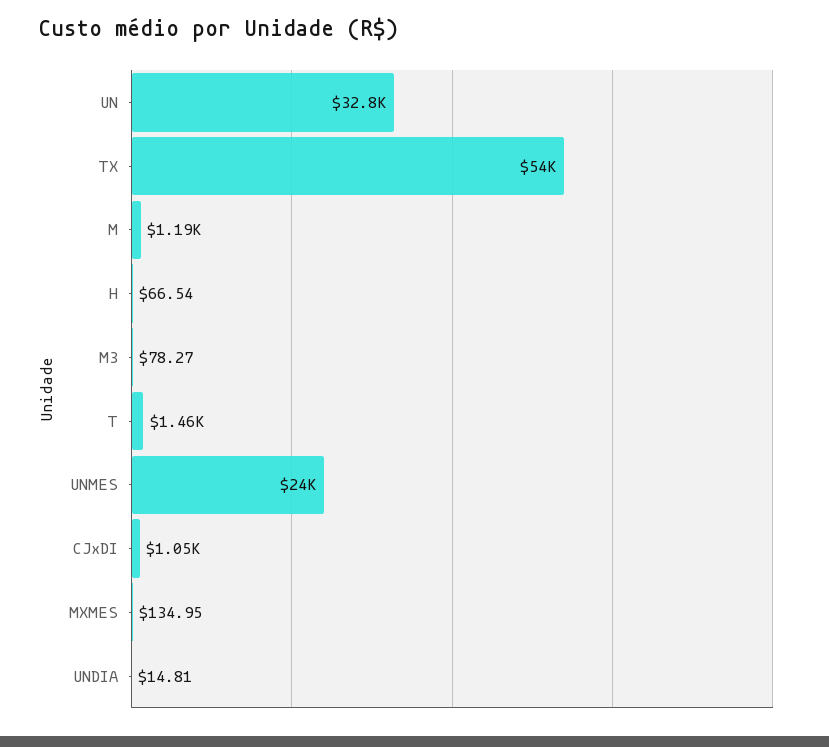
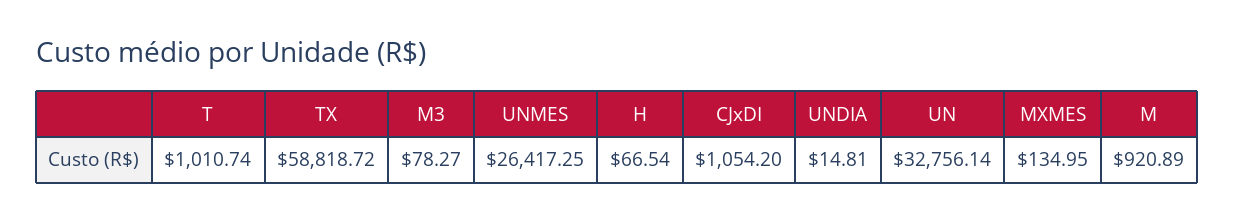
  {
    "UN": 32756.14,
-   "TX": 54000,
+   "TX": 58818.72,
-   "M": 1190,
+   "M": 920.89,
    "H": 66.54,
    "M3": 78.27,
-   "T": 1460,
+   "T": 1010.74,
-   "UNMES": 24000,
+   "UNMES": 26417.25,
    "CJxDI": 1054.2,
    "MXMES": 134.95,
    "UNDIA": 14.81
  }

